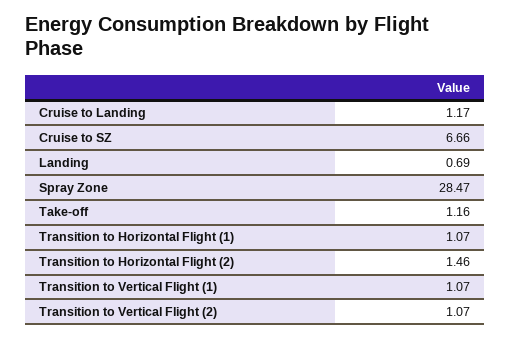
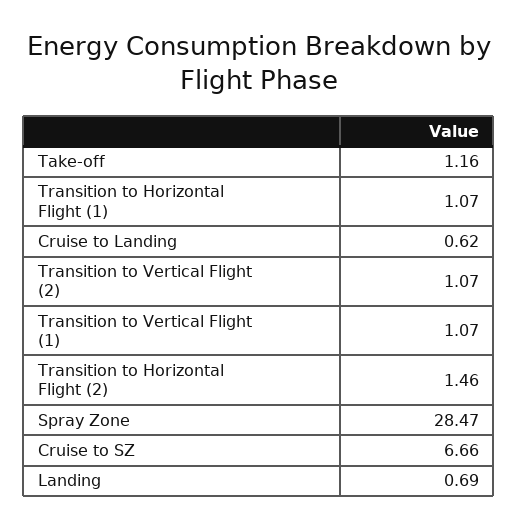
  {
-   "Cruise to Landing": 1.17,
+   "Cruise to Landing": 0.62,
    "Cruise to SZ": 6.66,
    "Landing": 0.69,
    "Spray Zone": 28.47,
    "Take-off": 1.16,
    "Transition to Horizontal Flight (1)": 1.07,
    "Transition to Horizontal Flight (2)": 1.46,
    "Transition to Vertical Flight (1)": 1.07,
    "Transition to Vertical Flight (2)": 1.07
  }

